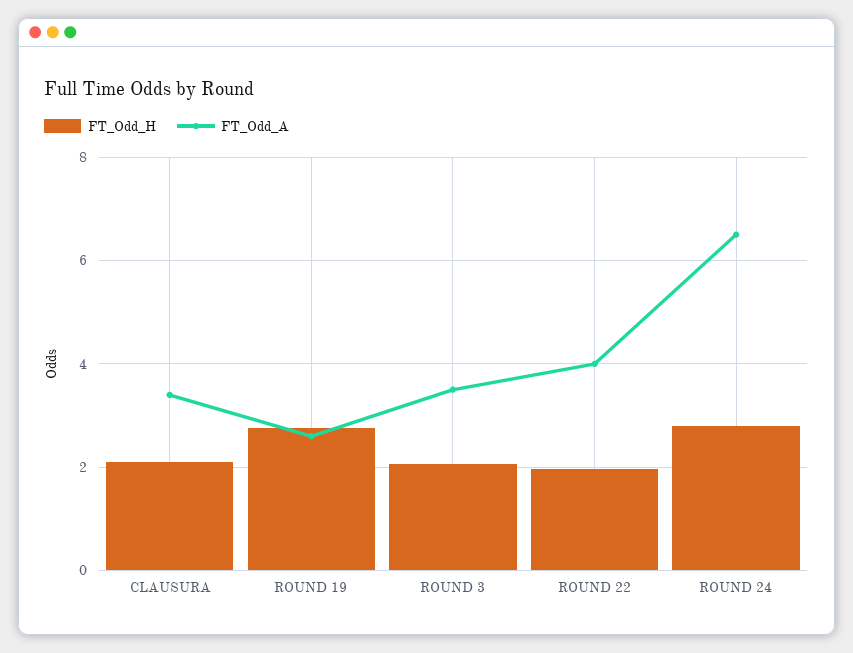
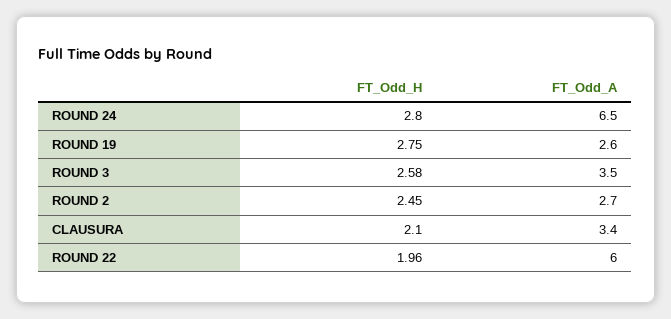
  {
    "FT_Odd_H": {
      "CLAUSURA": 2.1,
      "ROUND 19": 2.75,
-     "ROUND 3": 2,
+     "ROUND 3": 2.58,
      "ROUND 22": 1.96,
-     "ROUND 24": 2.8
+     "ROUND 24": 2.8,
+     "ROUND 2": 2.45
    },
    "FT_Odd_A": {
      "CLAUSURA": 3.4,
      "ROUND 19": 2.6,
      "ROUND 3": 3.5,
-     "ROUND 22": 4,
+     "ROUND 22": 6,
-     "ROUND 24": 6.5
+     "ROUND 24": 6.5,
+     "ROUND 2": 2.7
    }
  }

